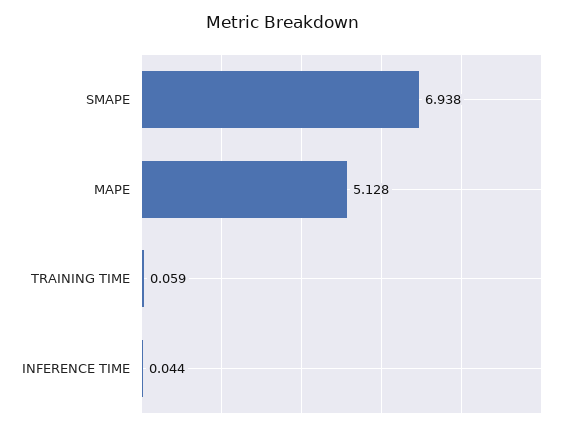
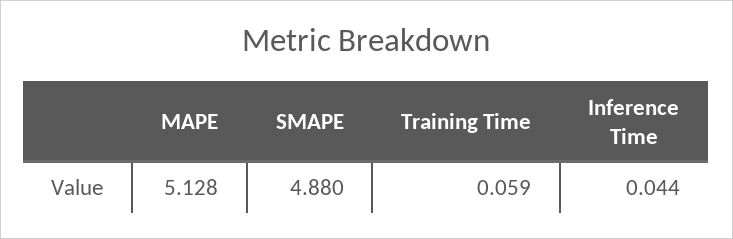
  {
-   "SMAPE": 6.938,
+   "SMAPE": 4.88,
    "MAPE": 5.128,
    "TRAINING TIME": 0.059,
    "INFERENCE TIME": 0.044
  }

